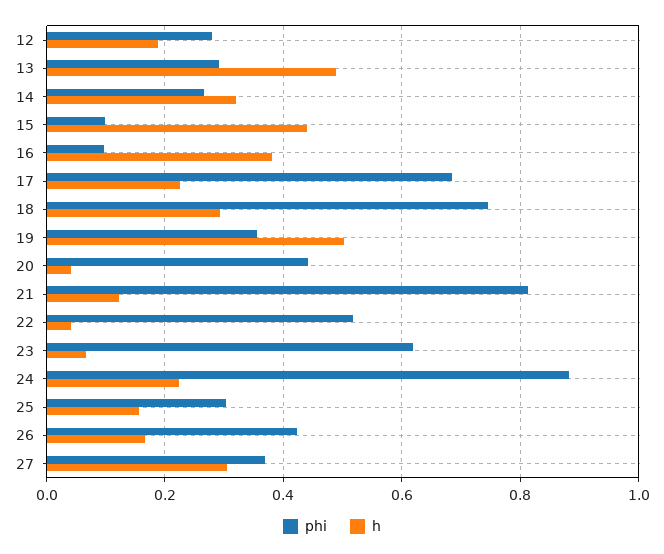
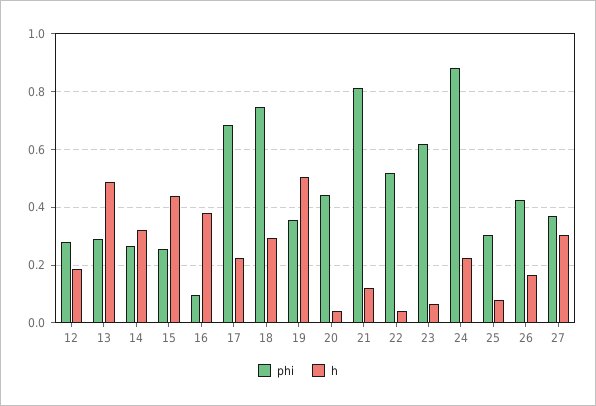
  {
    "phi": {
      "12": 0.28,
      "13": 0.3,
      "14": 0.26,
-     "15": 0.1,
+     "15": 0.25,
      "16": 0.1,
      "17": 0.68,
      "18": 0.74,
      "19": 0.36,
      "20": 0.44,
      "21": 0.82,
      "22": 0.52,
      "23": 0.62,
      "24": 0.88,
      "25": 0.3,
      "26": 0.42,
      "27": 0.36
    },
    "h": {
      "12": 0.18,
      "13": 0.48,
      "14": 0.32,
      "15": 0.44,
      "16": 0.38,
      "17": 0.22,
      "18": 0.3,
      "19": 0.5,
      "20": 0.04,
      "21": 0.12,
      "22": 0.04,
      "23": 0.06,
      "24": 0.22,
-     "25": 0.16,
+     "25": 0.075,
      "26": 0.16,
      "27": 0.3
    }
  }

